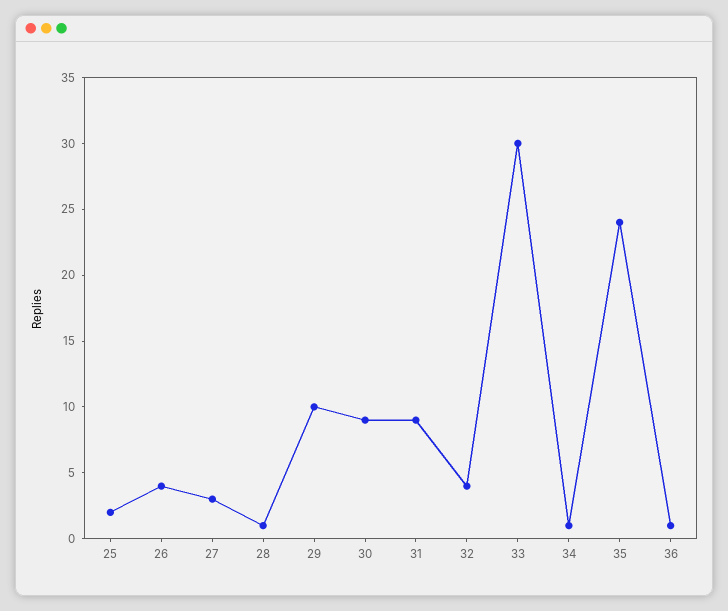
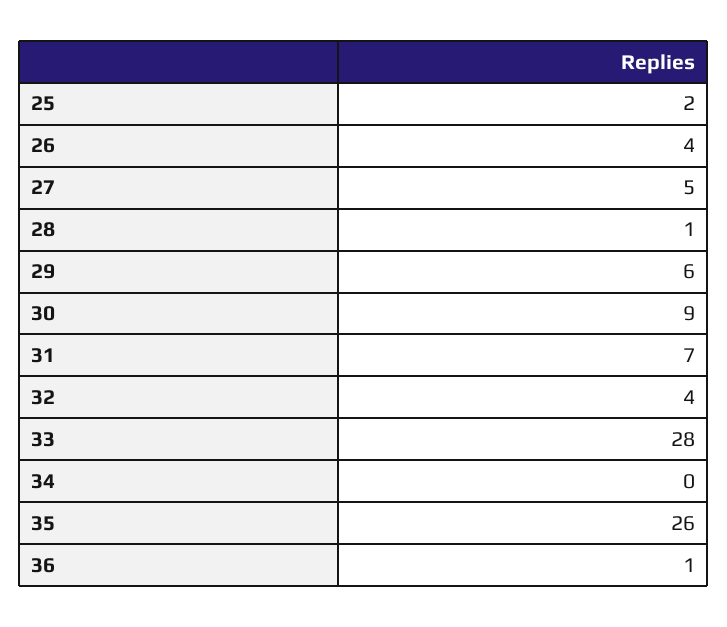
  {
    "25": 2,
    "26": 4,
-   "27": 3,
+   "27": 5,
    "28": 1,
-   "29": 10,
+   "29": 6,
    "30": 9,
-   "31": 9,
+   "31": 7,
    "32": 4,
-   "33": 30,
+   "33": 28,
-   "34": 1,
+   "34": 0,
-   "35": 24,
+   "35": 26,
    "36": 1
  }

